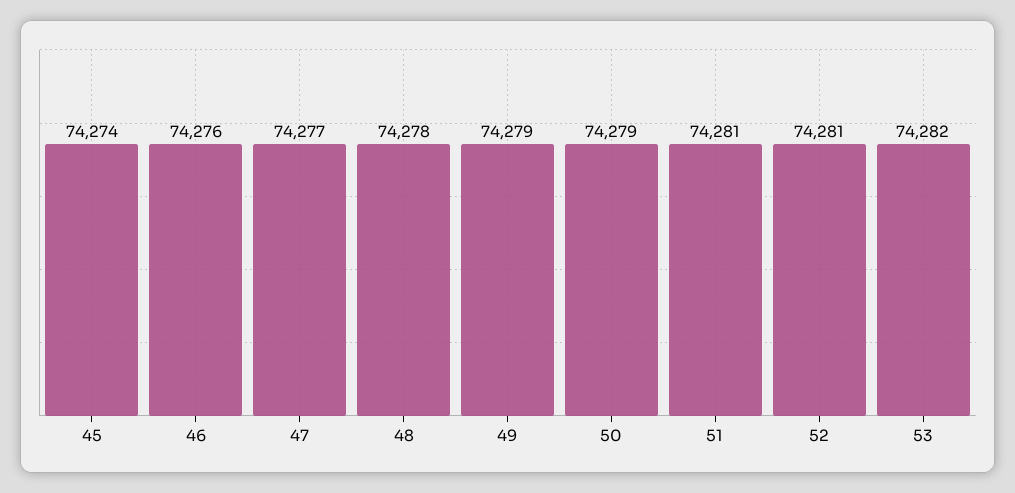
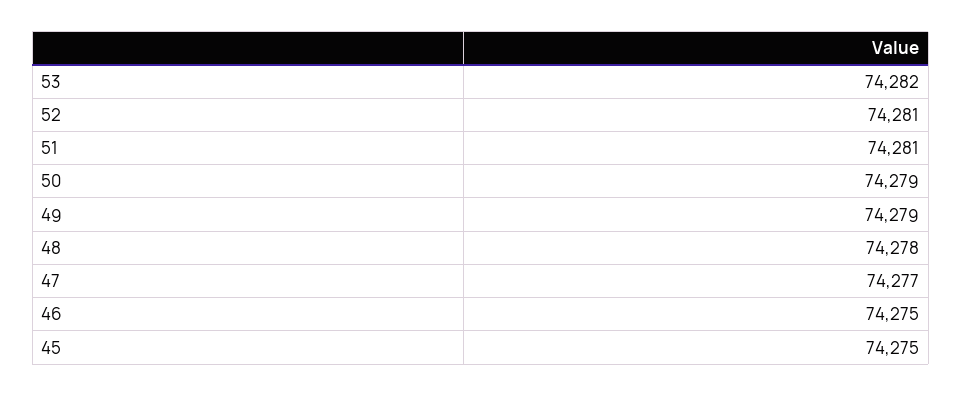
  {
-   "45": 74274,
+   "45": 74275,
-   "46": 74276,
+   "46": 74275,
    "47": 74277,
    "48": 74278,
    "49": 74279,
    "50": 74279,
    "51": 74281,
    "52": 74281,
    "53": 74282
  }

